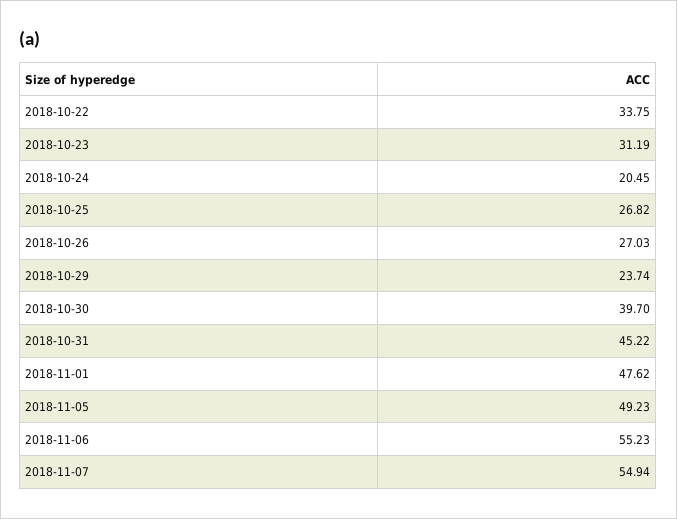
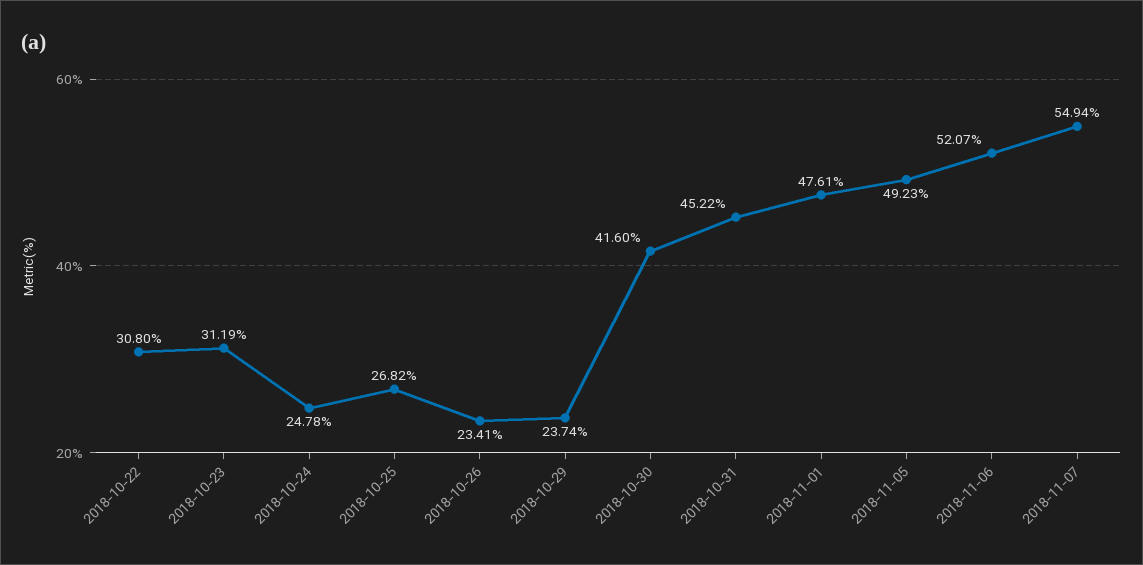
  {
-   "2018-10-22": 33.75,
+   "2018-10-22": 30.8,
    "2018-10-23": 31.19,
-   "2018-10-24": 20.45,
+   "2018-10-24": 24.78,
    "2018-10-25": 26.82,
-   "2018-10-26": 27.03,
+   "2018-10-26": 23.41,
    "2018-10-29": 23.74,
-   "2018-10-30": 39.7,
+   "2018-10-30": 41.6,
    "2018-10-31": 45.22,
-   "2018-11-01": 47.62,
+   "2018-11-01": 47.61,
    "2018-11-05": 49.23,
-   "2018-11-06": 55.23,
+   "2018-11-06": 52.07,
    "2018-11-07": 54.94
  }

